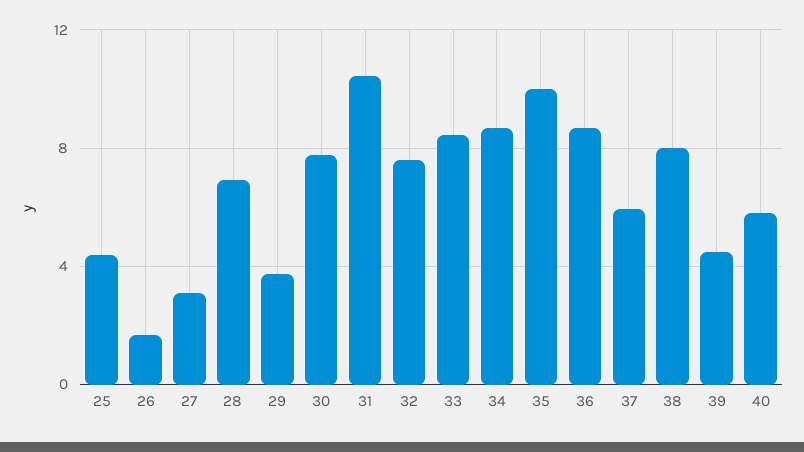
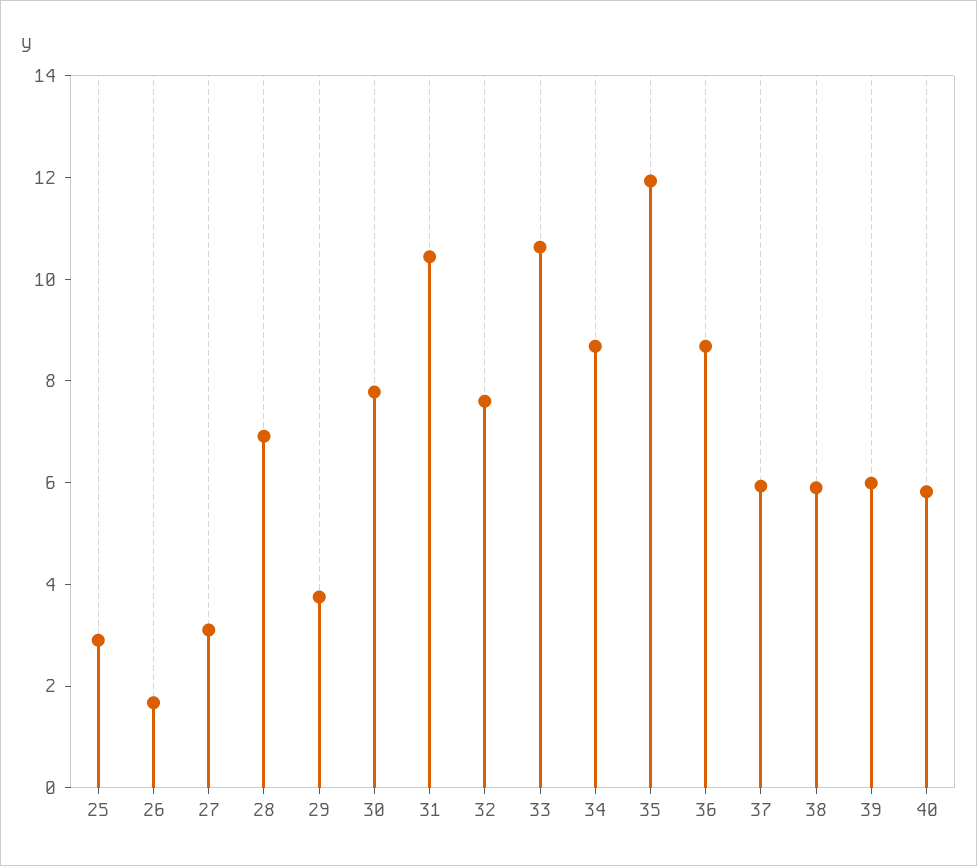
  {
-   "25": 4.5,
+   "25": 3,
    "26": 1.5,
    "27": 3,
    "28": 7,
    "29": 4,
    "30": 8,
    "31": 10.5,
    "32": 7.5,
-   "33": 8.5,
+   "33": 10.5,
    "34": 8.5,
-   "35": 10,
+   "35": 12,
    "36": 8.5,
    "37": 6,
-   "38": 8,
+   "38": 6,
-   "39": 4.5,
+   "39": 6,
    "40": 6
  }

